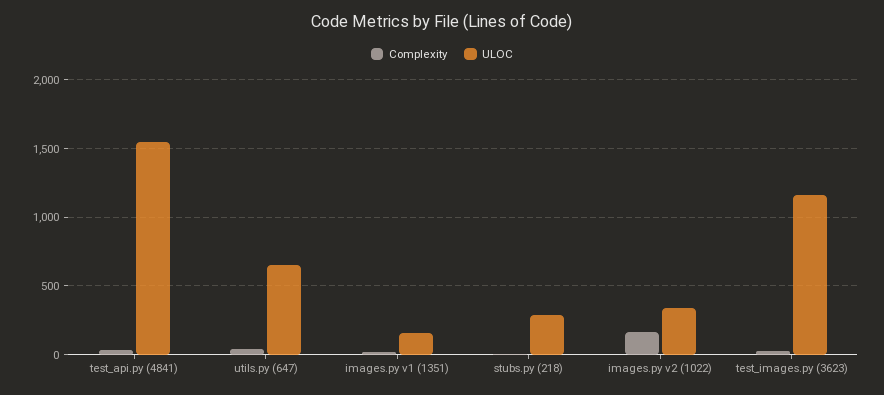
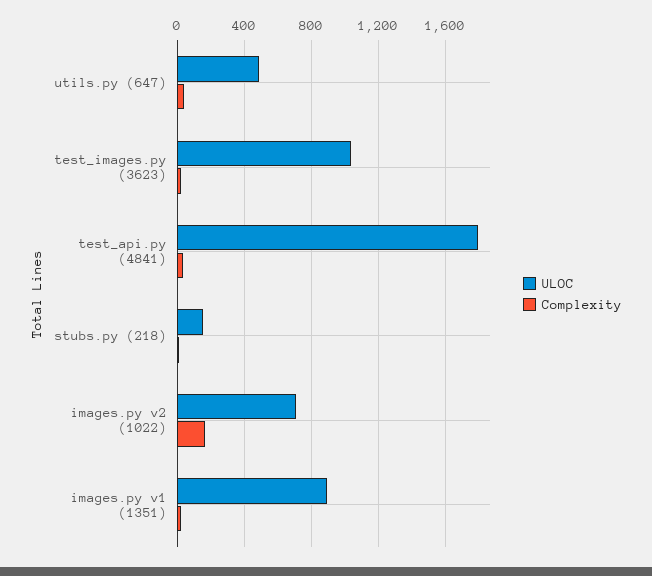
  {
    "Complexity": {
      "test_api.py (4841)": 50,
      "utils.py (647)": 50,
      "images.py v1 (1351)": 0,
      "stubs.py (218)": 0,
      "images.py v2 (1022)": 150,
      "test_images.py (3623)": 0
    },
    "ULOC": {
-     "test_api.py (4841)": 1550,
+     "test_api.py (4841)": 1800,
-     "utils.py (647)": 650,
+     "utils.py (647)": 500,
-     "images.py v1 (1351)": 150,
+     "images.py v1 (1351)": 900,
-     "stubs.py (218)": 300,
+     "stubs.py (218)": 150,
-     "images.py v2 (1022)": 350,
+     "images.py v2 (1022)": 700,
-     "test_images.py (3623)": 1150
+     "test_images.py (3623)": 1050
    }
  }

